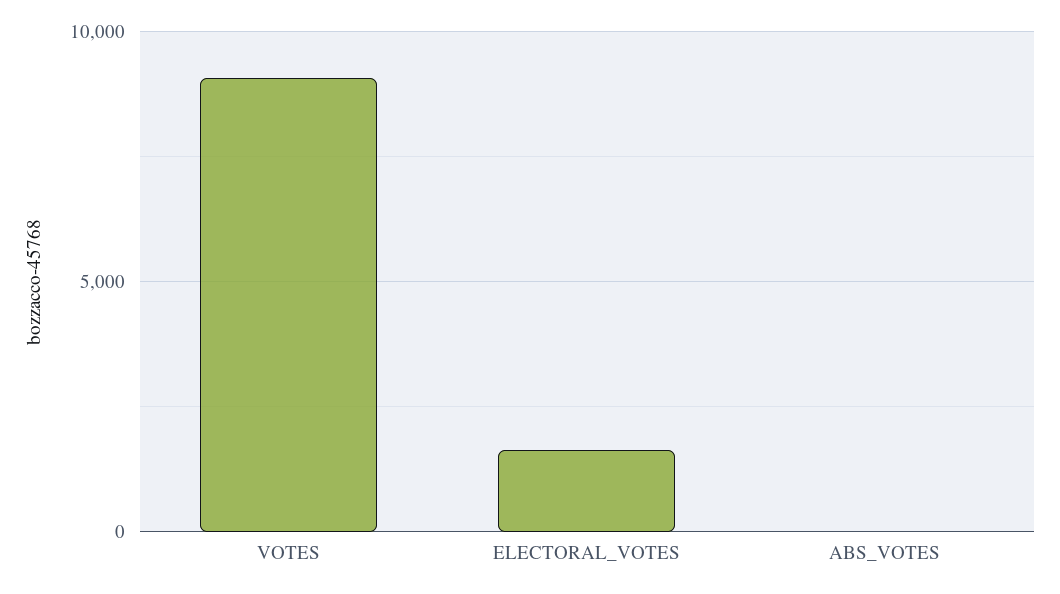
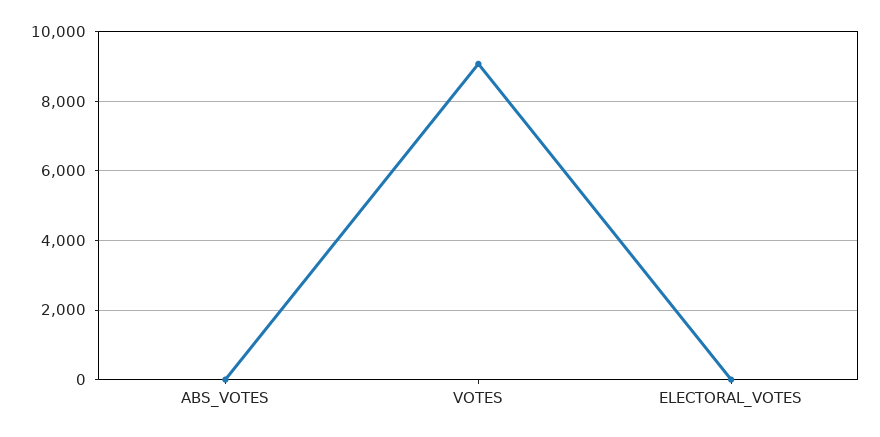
  {
    "VOTES": 9000,
-   "ELECTORAL_VOTES": 1500,
+   "ELECTORAL_VOTES": 0,
    "ABS_VOTES": 0
  }

